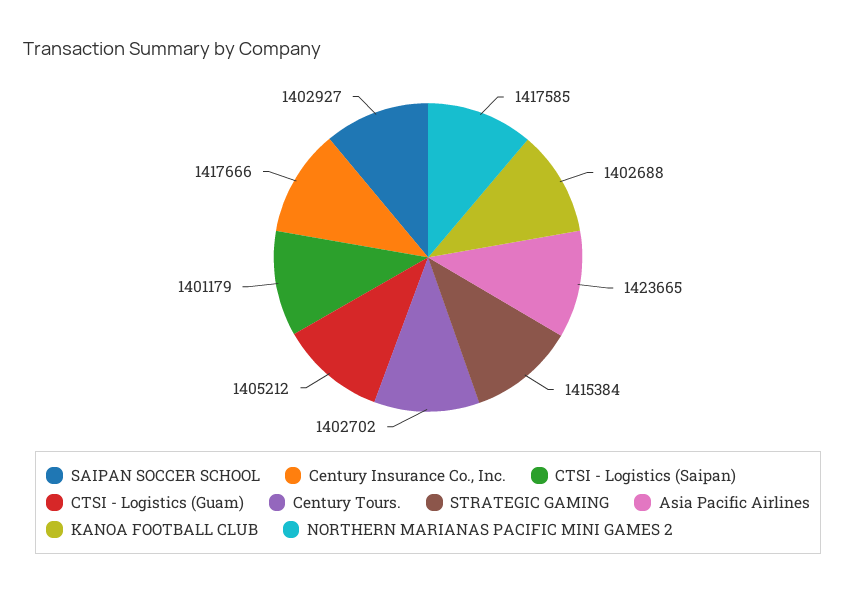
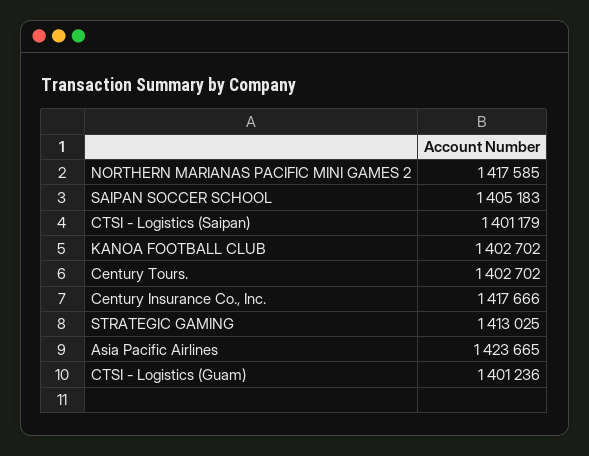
  {
-   "SAIPAN SOCCER SCHOOL": 1402927,
+   "SAIPAN SOCCER SCHOOL": 1405183,
    "Century Insurance Co., Inc.": 1417666,
    "CTSI - Logistics (Saipan)": 1401179,
-   "CTSI - Logistics (Guam)": 1405212,
+   "CTSI - Logistics (Guam)": 1401236,
    "Century Tours.": 1402702,
-   "STRATEGIC GAMING": 1415384,
+   "STRATEGIC GAMING": 1413025,
    "Asia Pacific Airlines": 1423665,
-   "KANOA FOOTBALL CLUB": 1402688,
+   "KANOA FOOTBALL CLUB": 1402702,
    "NORTHERN MARIANAS PACIFIC MINI GAMES 2": 1417585
  }

